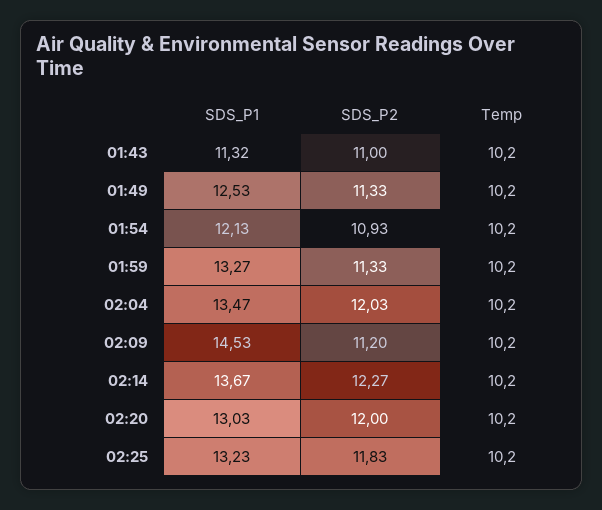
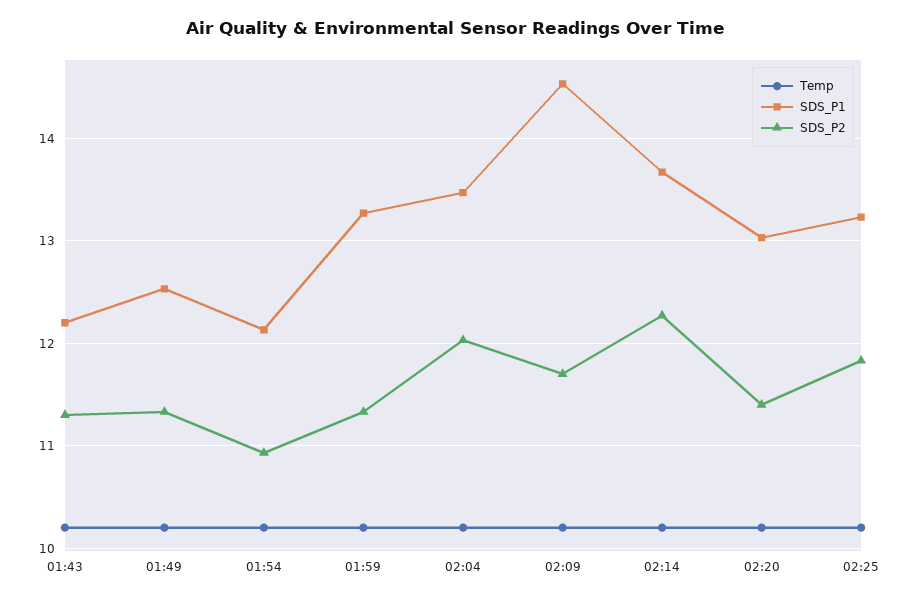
  {
    "SDS_P1": {
-     "01:43": 11.32,
+     "01:43": 12.2,
      "01:49": 12.53,
      "01:54": 12.13,
      "01:59": 13.27,
      "02:04": 13.47,
      "02:09": 14.53,
      "02:14": 13.67,
      "02:20": 13.03,
      "02:25": 13.23
    },
    "SDS_P2": {
-     "01:43": 11,
+     "01:43": 11.3,
      "01:49": 11.33,
      "01:54": 10.93,
      "01:59": 11.33,
      "02:04": 12.03,
-     "02:09": 11.2,
+     "02:09": 11.7,
      "02:14": 12.27,
-     "02:20": 12,
+     "02:20": 11.4,
      "02:25": 11.83
    },
    "Temp": {
      "01:43": 10.2,
      "01:49": 10.2,
      "01:54": 10.2,
      "01:59": 10.2,
      "02:04": 10.2,
      "02:09": 10.2,
      "02:14": 10.2,
      "02:20": 10.2,
      "02:25": 10.2
    }
  }

